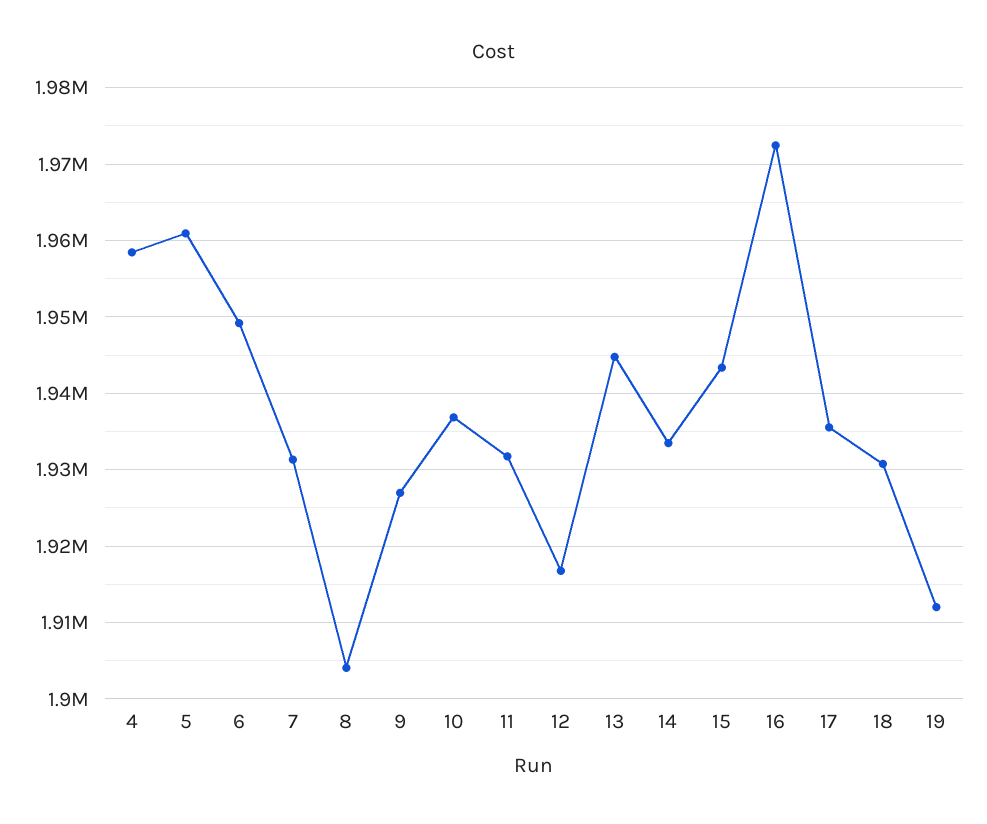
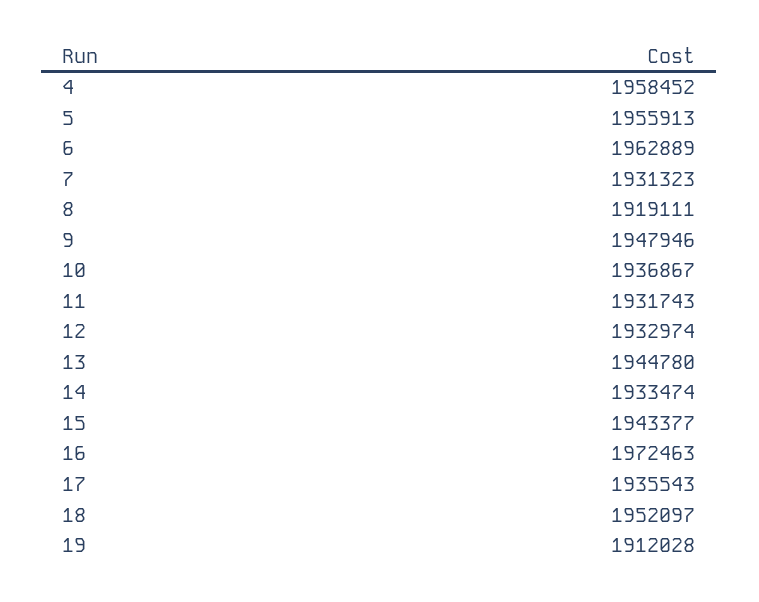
  {
    "4": 1958452,
-   "5": 1961000,
+   "5": 1955913,
-   "6": 1949000,
+   "6": 1962889,
    "7": 1931323,
-   "8": 1904000,
+   "8": 1919111,
-   "9": 1927000,
+   "9": 1947946,
    "10": 1936867,
    "11": 1931743,
-   "12": 1917000,
+   "12": 1932974,
    "13": 1944780,
    "14": 1933474,
    "15": 1943377,
    "16": 1972463,
    "17": 1935543,
-   "18": 1931000,
+   "18": 1952097,
    "19": 1912028
  }

